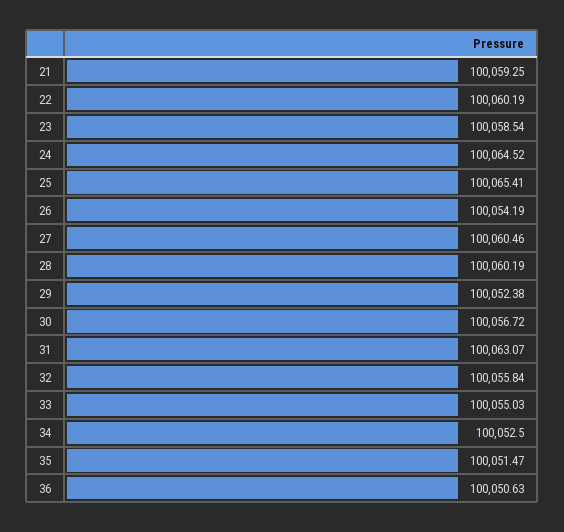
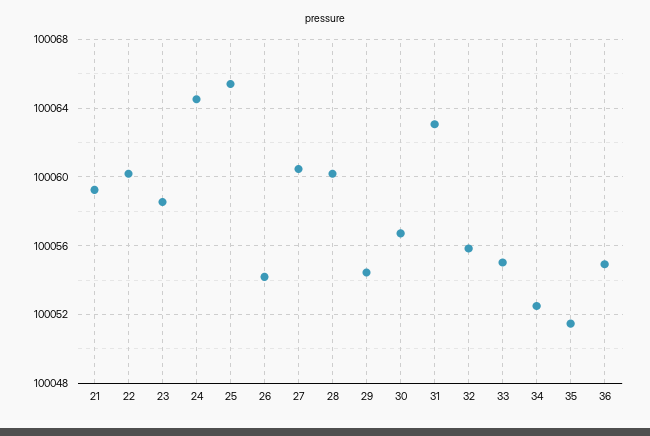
  {
    "21": 100059.25,
    "22": 100060.19,
    "23": 100058.54,
    "24": 100064.52,
    "25": 100065.41,
    "26": 100054.19,
    "27": 100060.46,
    "28": 100060.19,
-   "29": 100052.38,
+   "29": 100054.5,
    "30": 100056.72,
    "31": 100063.07,
    "32": 100055.84,
    "33": 100055.03,
    "34": 100052.5,
    "35": 100051.47,
-   "36": 100050.63
+   "36": 100055
  }

